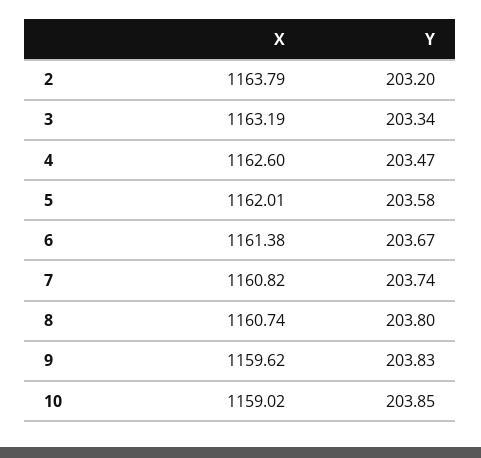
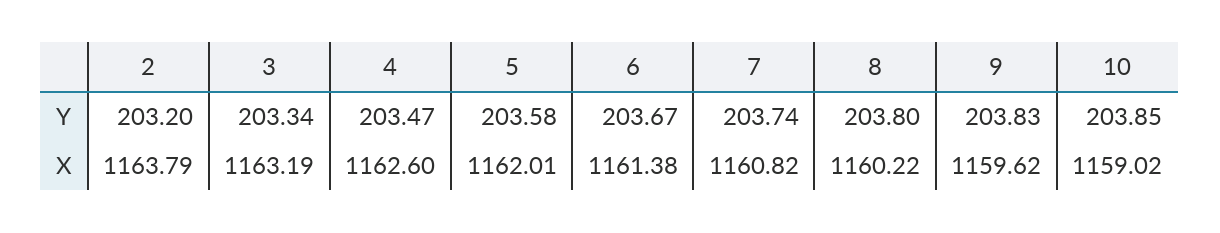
  {
    "X": {
      "2": 1163.79,
      "3": 1163.19,
      "4": 1162.6,
      "5": 1162.01,
      "6": 1161.38,
      "7": 1160.82,
-     "8": 1160.74,
+     "8": 1160.22,
      "9": 1159.62,
      "10": 1159.02
    },
    "Y": {
      "2": 203.2,
      "3": 203.34,
      "4": 203.47,
      "5": 203.58,
      "6": 203.67,
      "7": 203.74,
      "8": 203.8,
      "9": 203.83,
      "10": 203.85
    }
  }

